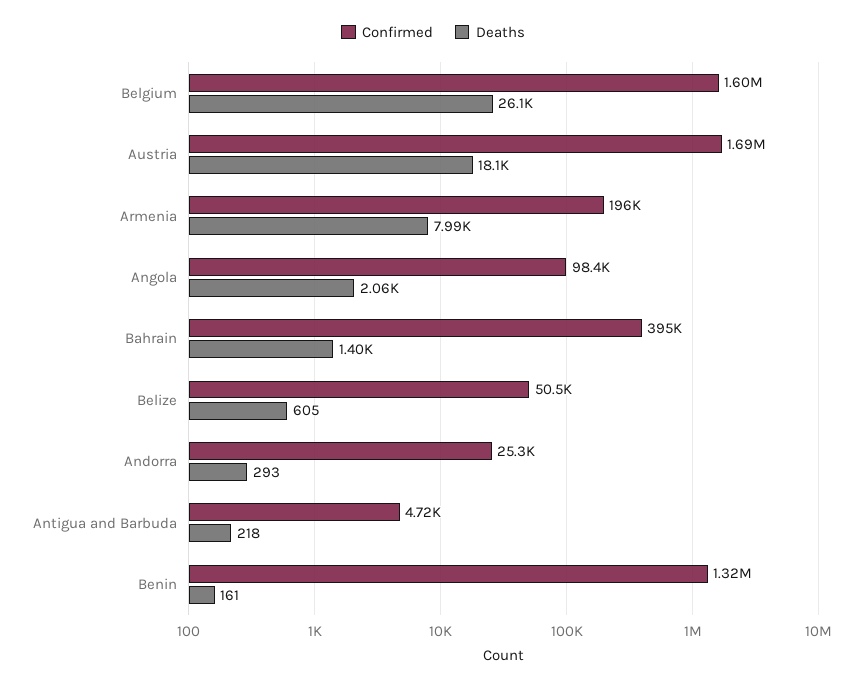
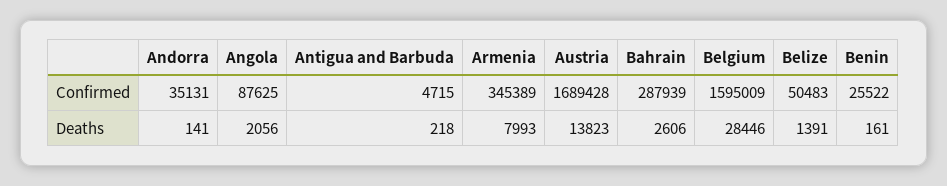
  {
    "Confirmed": {
      "Belgium": 1595009,
      "Austria": 1689428,
-     "Armenia": 196000,
+     "Armenia": 345389,
-     "Angola": 98400,
+     "Angola": 87625,
-     "Bahrain": 395000,
+     "Bahrain": 287939,
      "Belize": 50483,
-     "Andorra": 25300,
+     "Andorra": 35131,
      "Antigua and Barbuda": 4715,
-     "Benin": 1320000
+     "Benin": 25522
    },
    "Deaths": {
-     "Belgium": 26100,
+     "Belgium": 28446,
-     "Austria": 18100,
+     "Austria": 13823,
      "Armenia": 7993,
      "Angola": 2056,
-     "Bahrain": 1400,
+     "Bahrain": 2606,
-     "Belize": 605,
+     "Belize": 1391,
-     "Andorra": 293,
+     "Andorra": 141,
      "Antigua and Barbuda": 218,
      "Benin": 161
    }
  }

